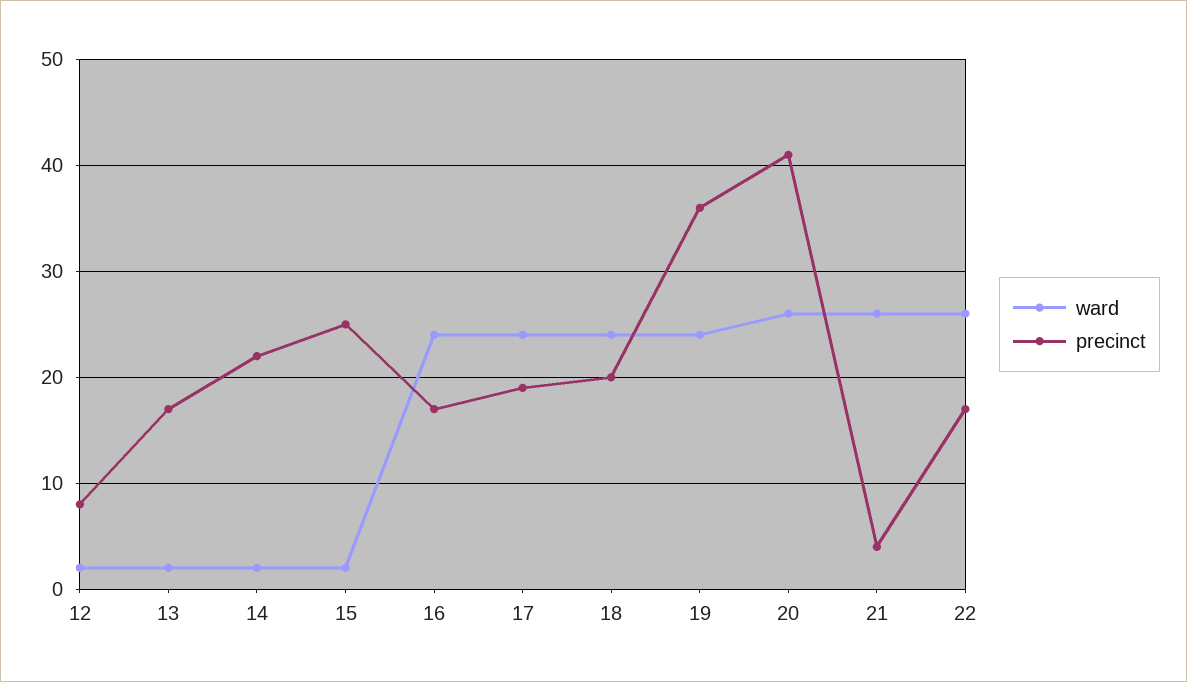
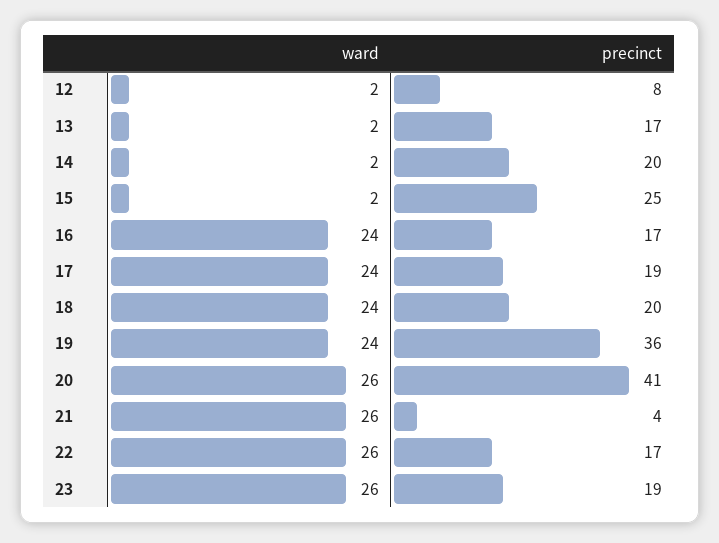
  {
    "ward": {
      "12": 2,
      "13": 2,
      "14": 2,
      "15": 2,
      "16": 24,
      "17": 24,
      "18": 24,
      "19": 24,
      "20": 26,
      "21": 26,
-     "22": 26
+     "22": 26,
+     "23": 26
    },
    "precinct": {
      "12": 8,
      "13": 17,
-     "14": 22,
+     "14": 20,
      "15": 25,
      "16": 17,
      "17": 19,
      "18": 20,
      "19": 36,
      "20": 41,
      "21": 4,
-     "22": 17
+     "22": 17,
+     "23": 19
    }
  }

